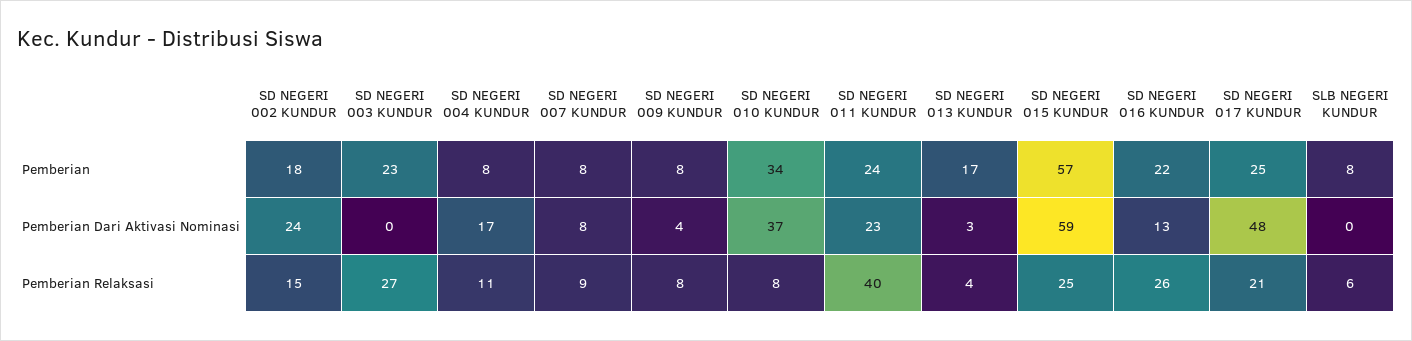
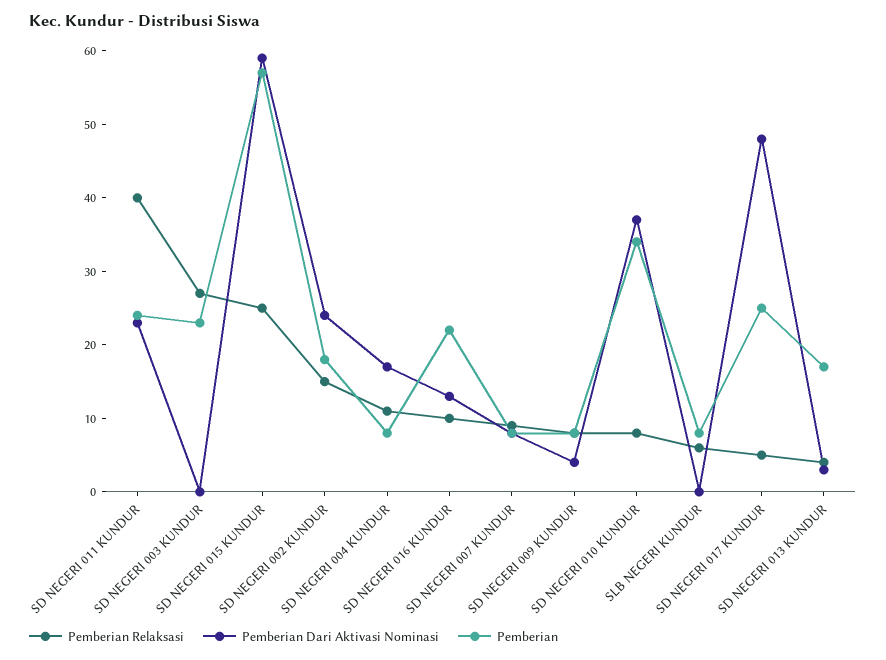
  {
    "Pemberian": {
      "SD NEGERI 002 KUNDUR": 18,
      "SD NEGERI 003 KUNDUR": 23,
      "SD NEGERI 004 KUNDUR": 8,
      "SD NEGERI 007 KUNDUR": 8,
      "SD NEGERI 009 KUNDUR": 8,
      "SD NEGERI 010 KUNDUR": 34,
      "SD NEGERI 011 KUNDUR": 24,
      "SD NEGERI 013 KUNDUR": 17,
      "SD NEGERI 015 KUNDUR": 57,
      "SD NEGERI 016 KUNDUR": 22,
      "SD NEGERI 017 KUNDUR": 25,
      "SLB NEGERI KUNDUR": 8
    },
    "Pemberian Dari Aktivasi Nominasi": {
      "SD NEGERI 002 KUNDUR": 24,
      "SD NEGERI 003 KUNDUR": 0,
      "SD NEGERI 004 KUNDUR": 17,
      "SD NEGERI 007 KUNDUR": 8,
      "SD NEGERI 009 KUNDUR": 4,
      "SD NEGERI 010 KUNDUR": 37,
      "SD NEGERI 011 KUNDUR": 23,
      "SD NEGERI 013 KUNDUR": 3,
      "SD NEGERI 015 KUNDUR": 59,
      "SD NEGERI 016 KUNDUR": 13,
      "SD NEGERI 017 KUNDUR": 48,
      "SLB NEGERI KUNDUR": 0
    },
    "Pemberian Relaksasi": {
      "SD NEGERI 002 KUNDUR": 15,
      "SD NEGERI 003 KUNDUR": 27,
      "SD NEGERI 004 KUNDUR": 11,
      "SD NEGERI 007 KUNDUR": 9,
      "SD NEGERI 009 KUNDUR": 8,
      "SD NEGERI 010 KUNDUR": 8,
      "SD NEGERI 011 KUNDUR": 40,
      "SD NEGERI 013 KUNDUR": 4,
      "SD NEGERI 015 KUNDUR": 25,
-     "SD NEGERI 016 KUNDUR": 26,
+     "SD NEGERI 016 KUNDUR": 10,
-     "SD NEGERI 017 KUNDUR": 21,
+     "SD NEGERI 017 KUNDUR": 5,
      "SLB NEGERI KUNDUR": 6
    }
  }

